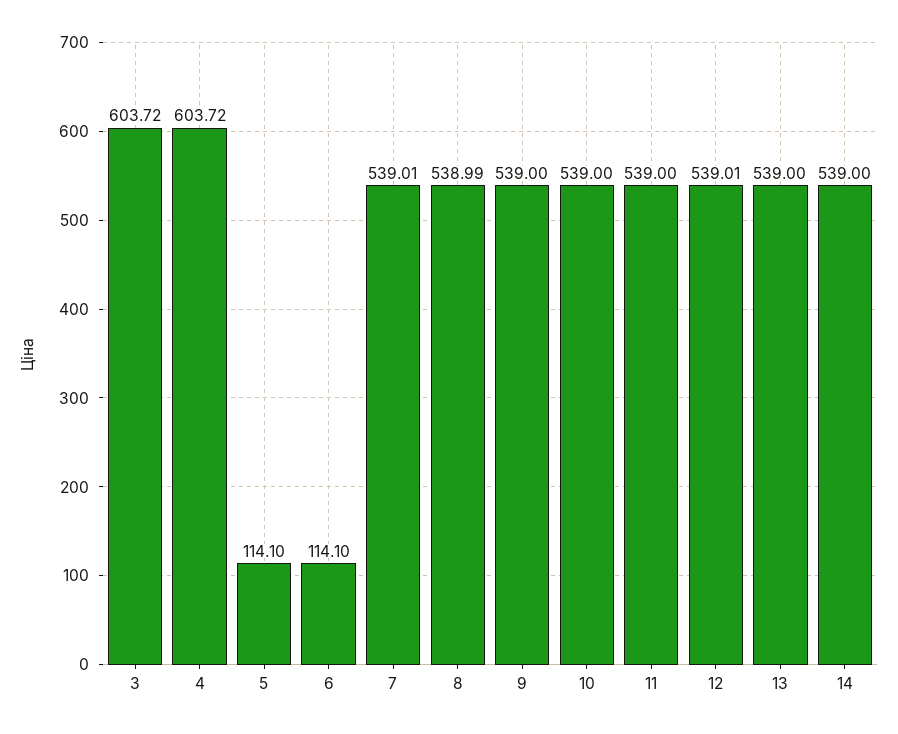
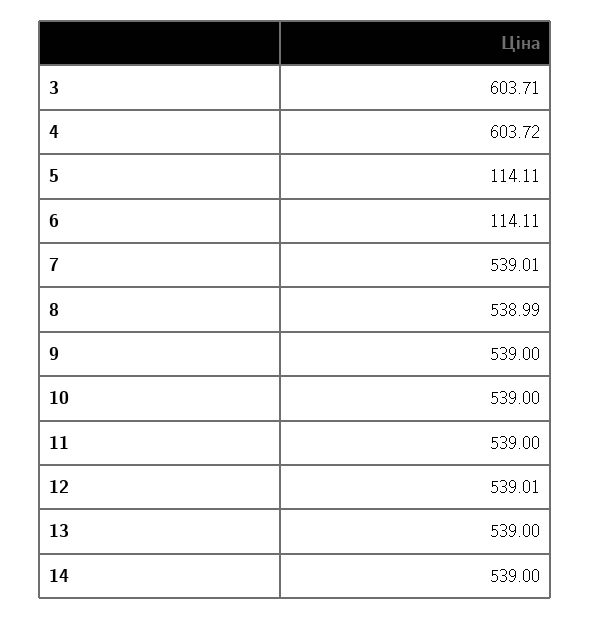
  {
-   "3": 603.72,
+   "3": 603.71,
    "4": 603.72,
-   "5": 114.1,
+   "5": 114.11,
-   "6": 114.1,
+   "6": 114.11,
    "7": 539.01,
    "8": 538.99,
    "9": 539,
    "10": 539,
    "11": 539,
    "12": 539.01,
    "13": 539,
    "14": 539
  }

